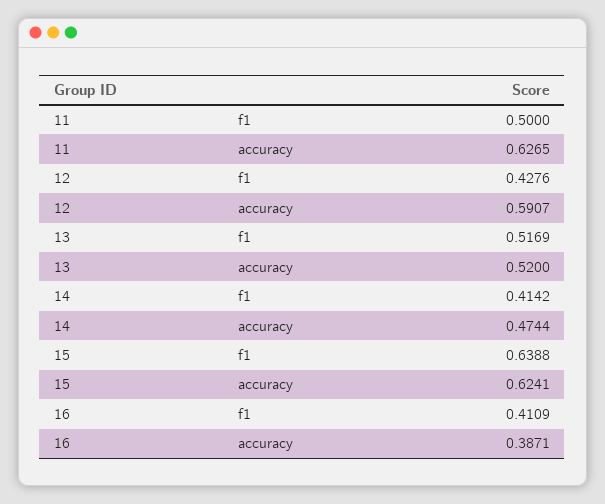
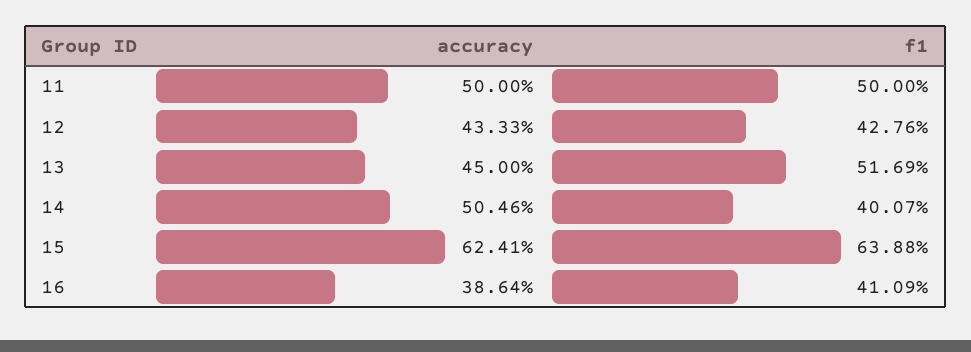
  {
    "11": {
      "f1": 0.5,
-     "accuracy": 0.6265
+     "accuracy": 0.5
    },
    "12": {
      "f1": 0.4276,
-     "accuracy": 0.5907
+     "accuracy": 0.4333
    },
    "13": {
      "f1": 0.5169,
-     "accuracy": 0.52
+     "accuracy": 0.45
    },
    "14": {
-     "f1": 0.4142,
+     "f1": 0.4007,
-     "accuracy": 0.4744
+     "accuracy": 0.5046
    },
    "15": {
      "f1": 0.6388,
      "accuracy": 0.6241
    },
    "16": {
      "f1": 0.4109,
-     "accuracy": 0.3871
+     "accuracy": 0.3864
    }
  }

